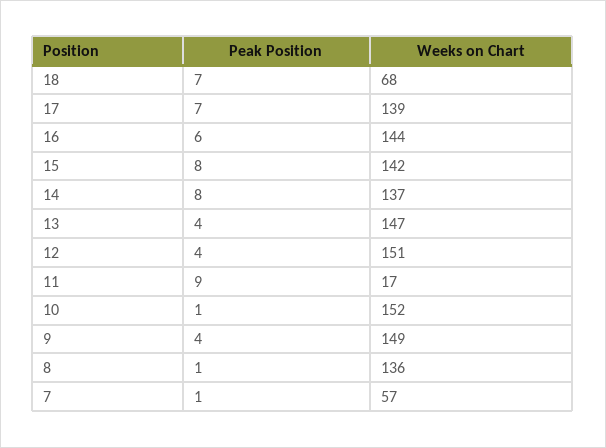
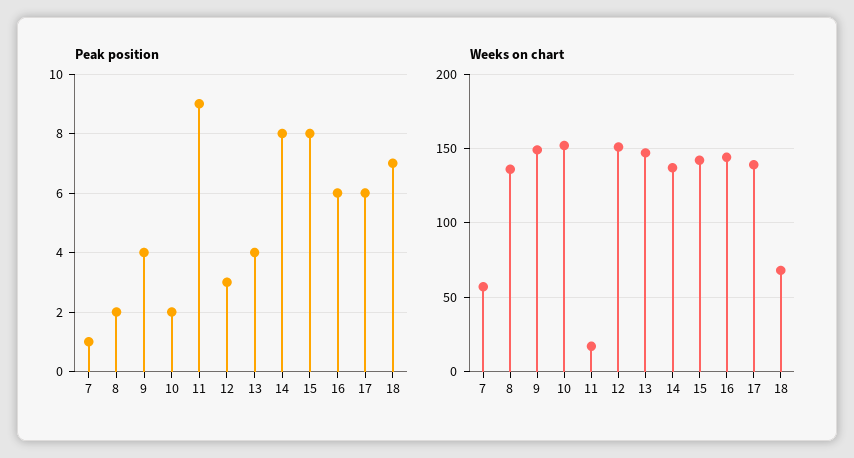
  {
    "Peak Position": {
      "18": 7,
-     "17": 7,
+     "17": 6,
      "16": 6,
      "15": 8,
      "14": 8,
      "13": 4,
-     "12": 4,
+     "12": 3,
      "11": 9,
-     "10": 1,
+     "10": 2,
      "9": 4,
-     "8": 1,
+     "8": 2,
      "7": 1
    },
    "Weeks on Chart": {
      "18": 68,
      "17": 139,
      "16": 144,
      "15": 142,
      "14": 137,
      "13": 147,
      "12": 151,
      "11": 17,
      "10": 152,
      "9": 149,
      "8": 136,
      "7": 57
    }
  }

